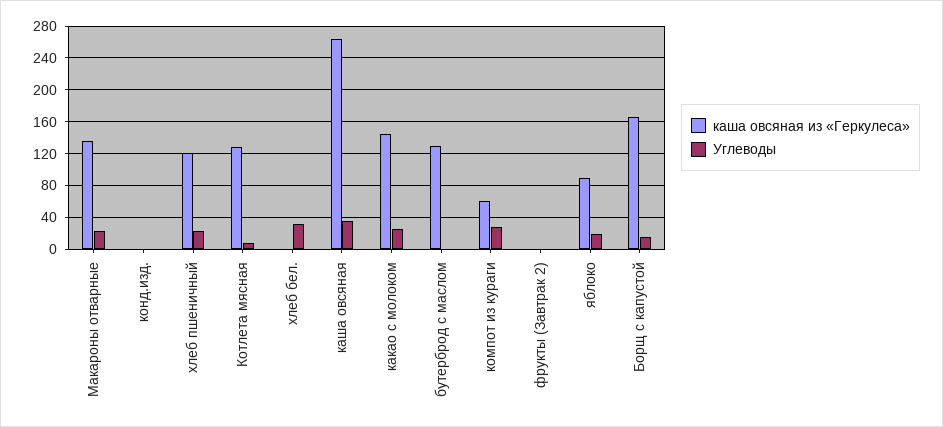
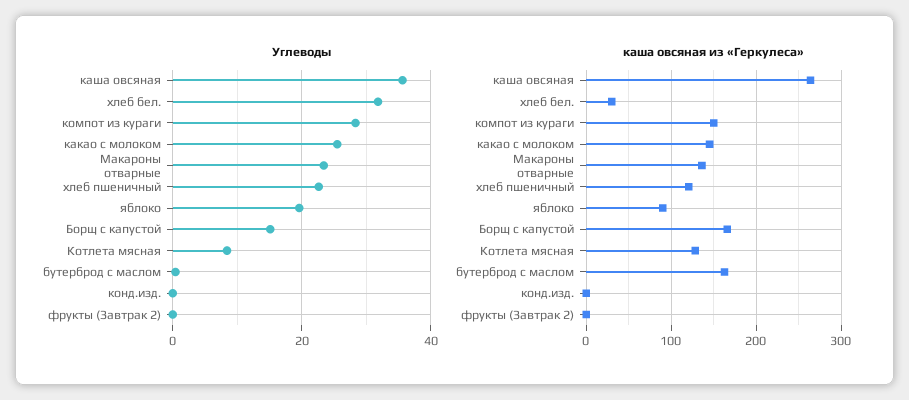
  {
    "каша овсяная из «Геркулеса»": {
      "Макароны отварные": 140,
      "конд.изд.": 0,
      "хлеб пшеничный": 120,
      "Котлета мясная": 130,
-     "хлеб бел.": 0,
+     "хлеб бел.": 30,
      "каша овсяная": 260,
      "какао с молоком": 150,
-     "бутерброд с маслом": 130,
+     "бутерброд с маслом": 160,
-     "компот из кураги": 60,
+     "компот из кураги": 150,
      "фрукты (Завтрак 2)": 0,
      "яблоко": 90,
      "Борщ с капустой": 170
    },
    "Углеводы": {
      "Макароны отварные": 24,
      "конд.изд.": 0,
      "хлеб пшеничный": 22,
      "Котлета мясная": 8,
      "хлеб бел.": 32,
      "каша овсяная": 36,
      "какао с молоком": 26,
      "бутерброд с маслом": 0,
      "компот из кураги": 28,
      "фрукты (Завтрак 2)": 0,
      "яблоко": 20,
      "Борщ с капустой": 16
    }
  }

